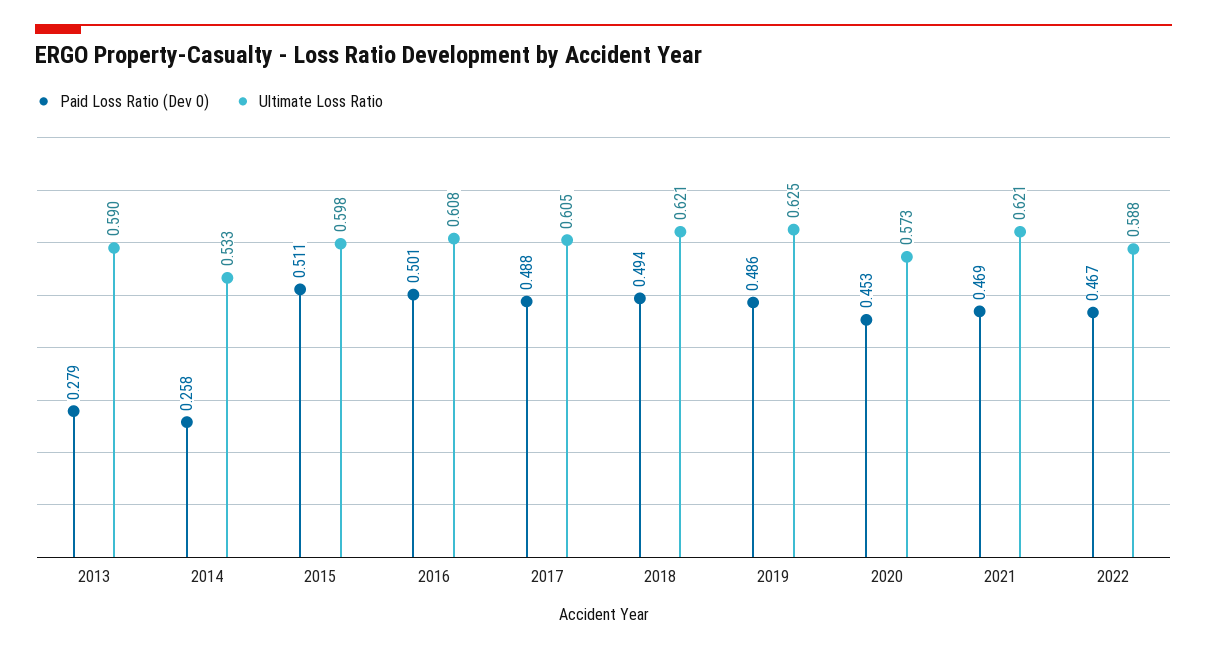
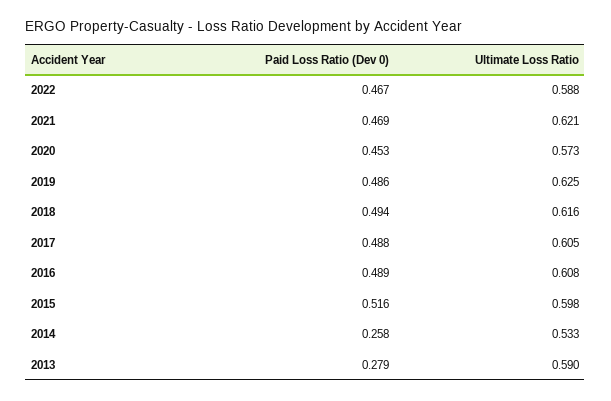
  {
    "Paid Loss Ratio (Dev 0)": {
      "2013": 0.279,
      "2014": 0.258,
-     "2015": 0.511,
+     "2015": 0.516,
-     "2016": 0.501,
+     "2016": 0.489,
      "2017": 0.488,
      "2018": 0.494,
      "2019": 0.486,
      "2020": 0.453,
      "2021": 0.469,
      "2022": 0.467
    },
    "Ultimate Loss Ratio": {
      "2013": 0.59,
      "2014": 0.533,
      "2015": 0.598,
      "2016": 0.608,
      "2017": 0.605,
-     "2018": 0.621,
+     "2018": 0.616,
      "2019": 0.625,
      "2020": 0.573,
      "2021": 0.621,
      "2022": 0.588
    }
  }

